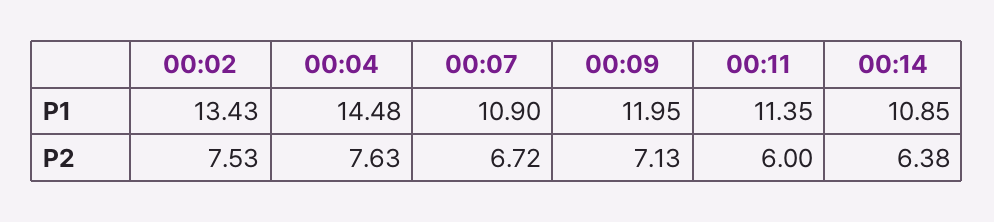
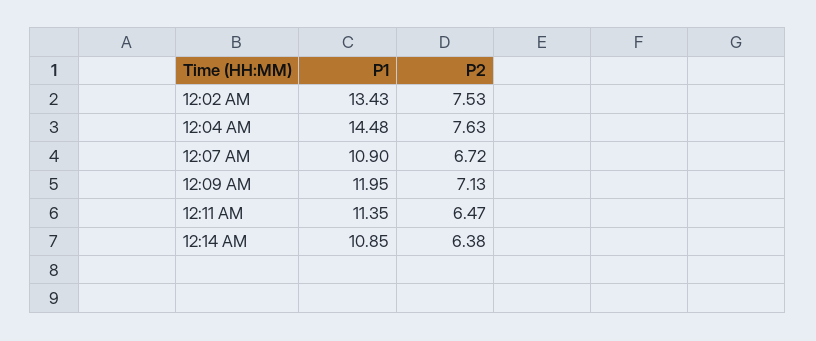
  {
    "00:02": {
      "P1": 13.43,
      "P2": 7.53
    },
    "00:04": {
      "P1": 14.48,
      "P2": 7.63
    },
    "00:07": {
      "P1": 10.9,
      "P2": 6.72
    },
    "00:09": {
      "P1": 11.95,
      "P2": 7.13
    },
    "00:11": {
      "P1": 11.35,
-     "P2": 6
+     "P2": 6.47
    },
    "00:14": {
      "P1": 10.85,
      "P2": 6.38
    }
  }

